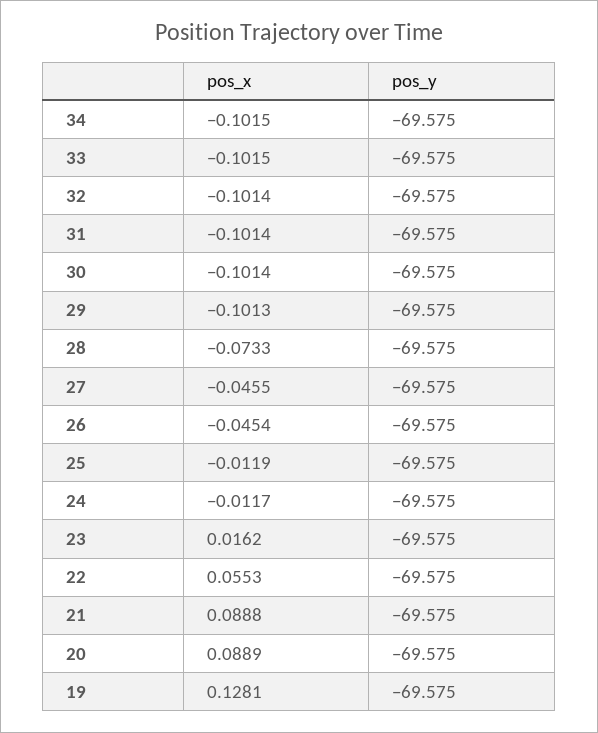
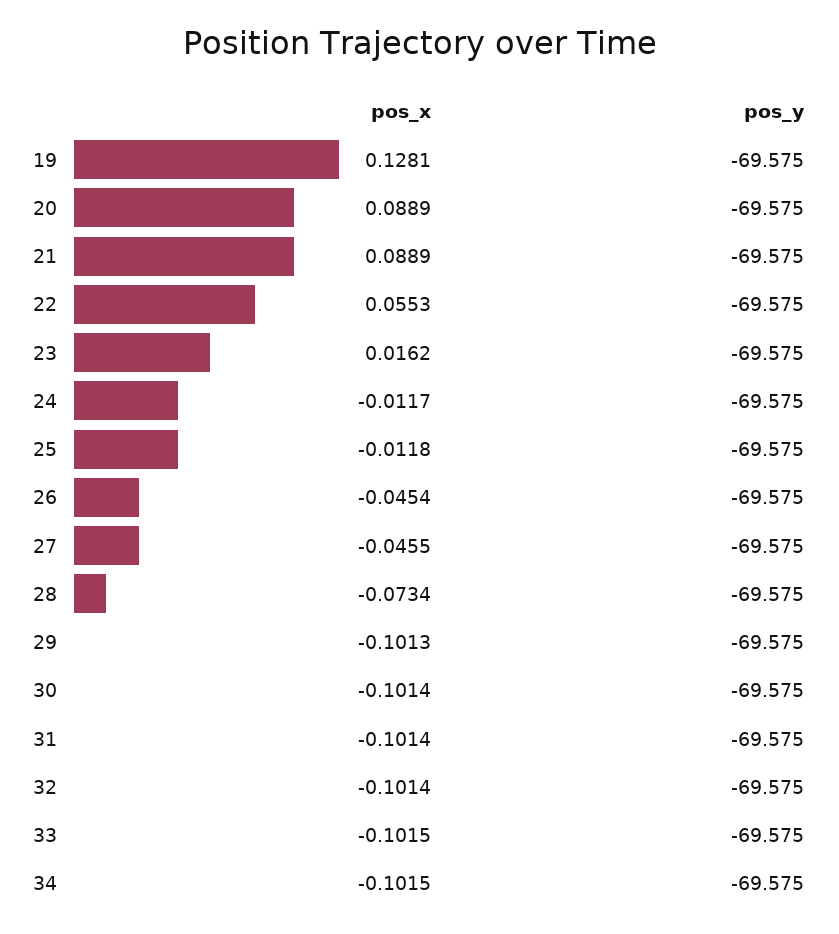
  {
    "pos_x": {
      "34": -0.1015,
      "33": -0.1015,
      "32": -0.1014,
      "31": -0.1014,
      "30": -0.1014,
      "29": -0.1013,
-     "28": -0.0733,
+     "28": -0.0734,
      "27": -0.0455,
      "26": -0.0454,
-     "25": -0.0119,
+     "25": -0.0118,
      "24": -0.0117,
      "23": 0.0162,
      "22": 0.0553,
-     "21": 0.0888,
+     "21": 0.0889,
      "20": 0.0889,
      "19": 0.1281
    },
    "pos_y": {
      "34": -69.575,
      "33": -69.575,
      "32": -69.575,
      "31": -69.575,
      "30": -69.575,
      "29": -69.575,
      "28": -69.575,
      "27": -69.575,
      "26": -69.575,
      "25": -69.575,
      "24": -69.575,
      "23": -69.575,
      "22": -69.575,
      "21": -69.575,
      "20": -69.575,
      "19": -69.575
    }
  }

